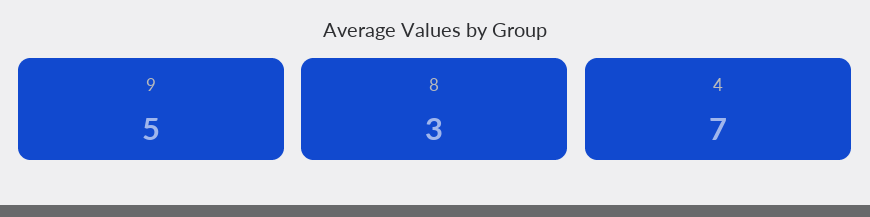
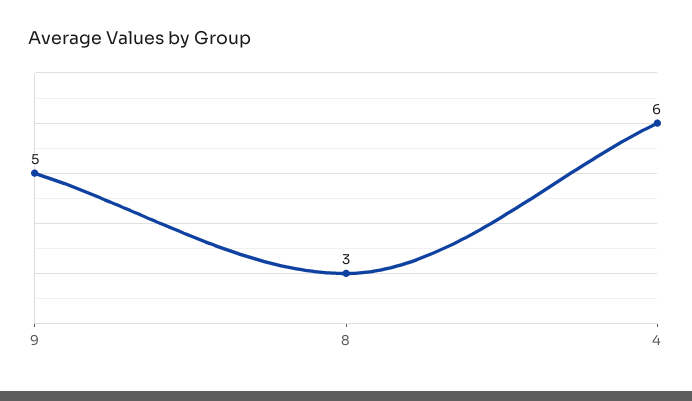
  {
    "9": 5,
    "8": 3,
-   "4": 7
+   "4": 6
  }

